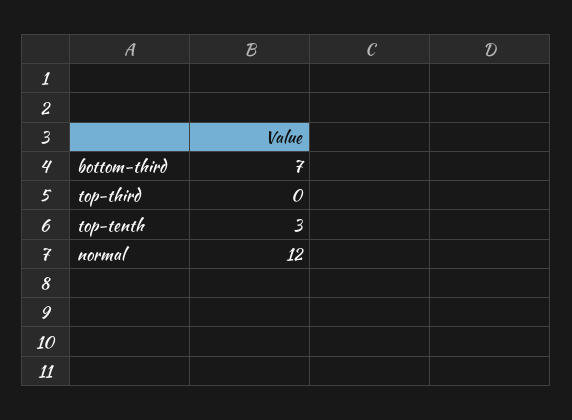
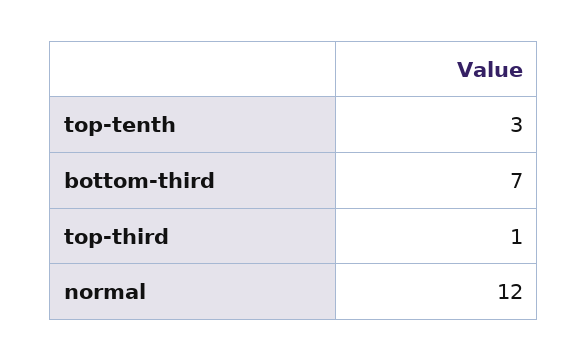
  {
    "bottom-third": 7,
-   "top-third": 0,
+   "top-third": 1,
    "top-tenth": 3,
    "normal": 12
  }

